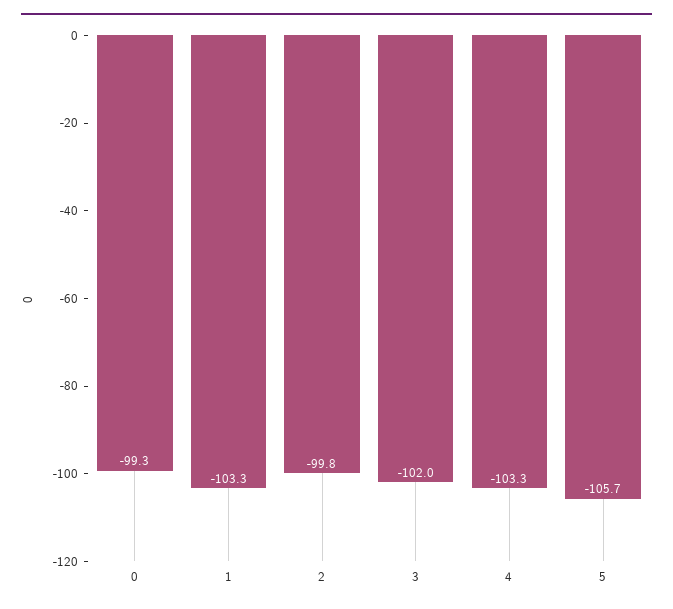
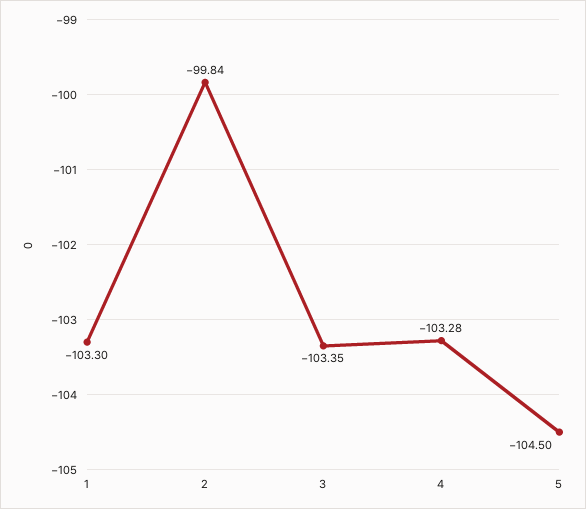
  {
-   "0": -99.3,
    "1": -103.3,
    "2": -99.84,
-   "3": -102,
+   "3": -103.35,
    "4": -103.28,
-   "5": -105.7
+   "5": -104.5
  }

